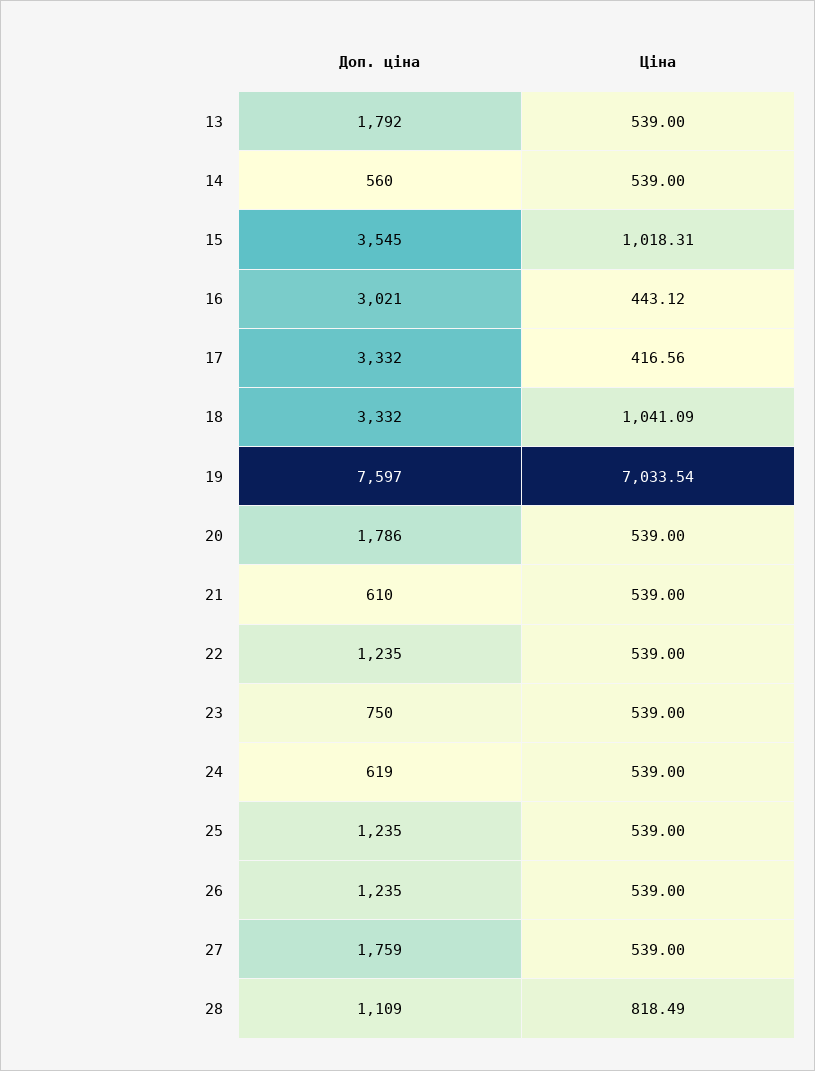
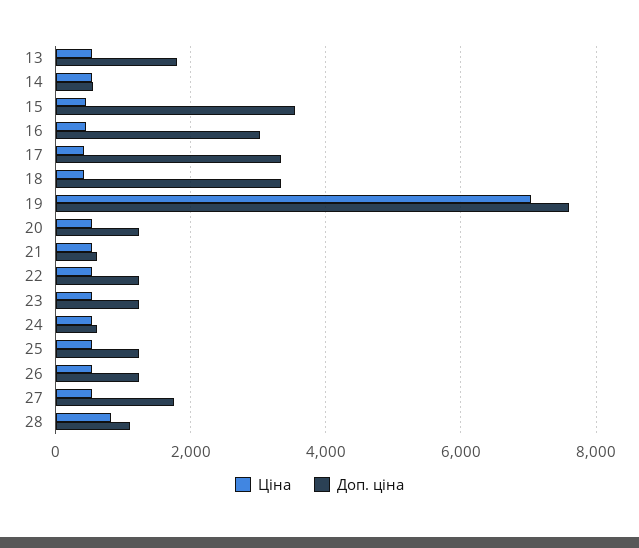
  {
    "Доп. ціна": {
      "13": 1792,
      "14": 560,
      "15": 3545,
      "16": 3021,
      "17": 3332,
      "18": 3332,
      "19": 7597,
-     "20": 1786,
+     "20": 1200,
      "21": 610,
      "22": 1235,
-     "23": 750,
+     "23": 1200,
      "24": 619,
      "25": 1235,
      "26": 1235,
      "27": 1759,
      "28": 1109
    },
    "Ціна": {
      "13": 539,
      "14": 539,
-     "15": 1018.31,
+     "15": 400,
      "16": 443.12,
      "17": 416.56,
-     "18": 1041.09,
+     "18": 400,
      "19": 7033.54,
      "20": 539,
      "21": 539,
      "22": 539,
      "23": 539,
      "24": 539,
      "25": 539,
      "26": 539,
      "27": 539,
      "28": 818.49
    }
  }

